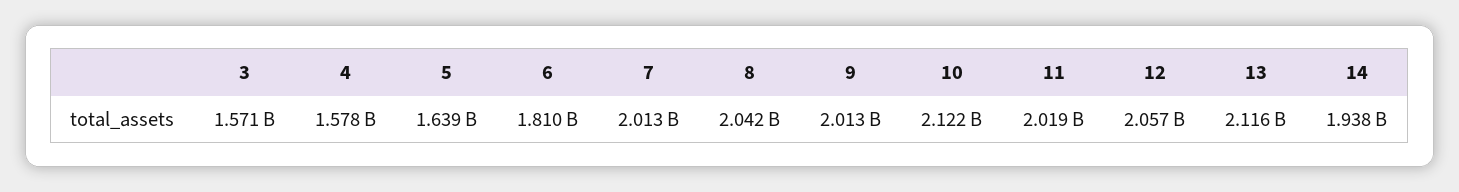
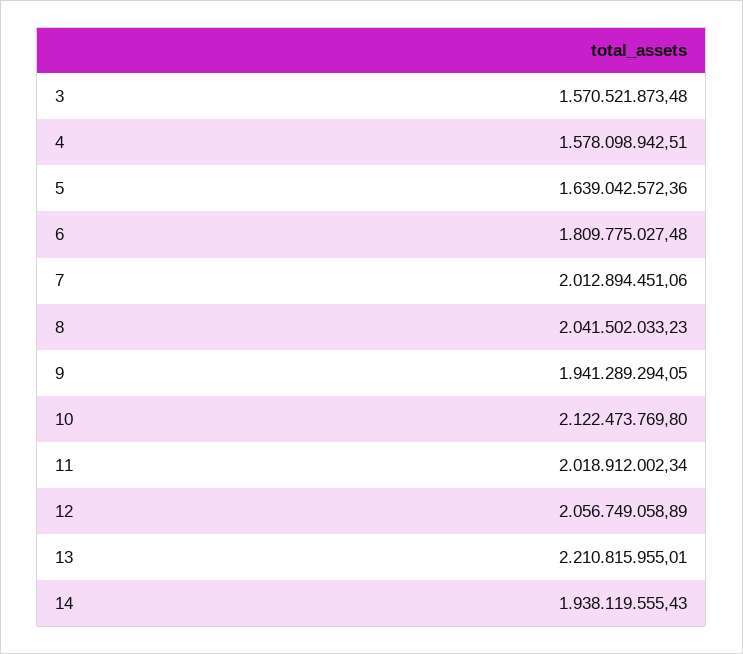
  {
    "3": 1570521873.48,
    "4": 1578098942.51,
    "5": 1639042572.36,
    "6": 1809775027.48,
    "7": 2012894451.06,
    "8": 2041502033.23,
-   "9": 2013000000,
+   "9": 1941289294.05,
    "10": 2122473769.8,
    "11": 2018912002.34,
    "12": 2056749058.89,
-   "13": 2116000000,
+   "13": 2210815955.01,
    "14": 1938119555.43
  }

